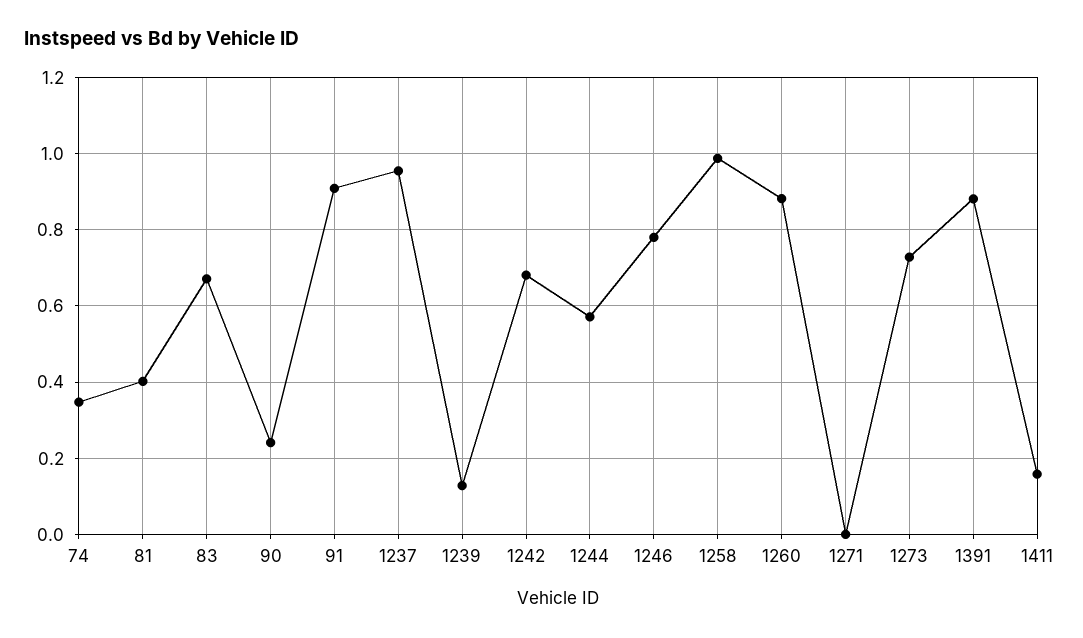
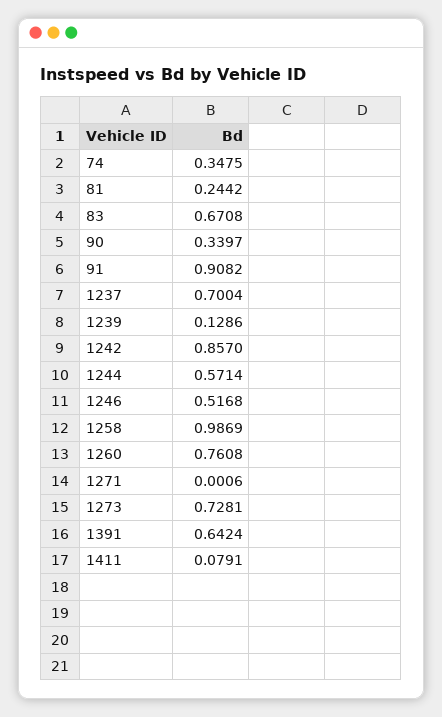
  {
    "74": 0.3475,
-   "81": 0.4,
+   "81": 0.2442,
    "83": 0.6708,
-   "90": 0.24,
+   "90": 0.3397,
    "91": 0.9082,
-   "1237": 0.96,
+   "1237": 0.7004,
    "1239": 0.1286,
-   "1242": 0.68,
+   "1242": 0.857,
    "1244": 0.5714,
-   "1246": 0.78,
+   "1246": 0.5168,
    "1258": 0.9869,
-   "1260": 0.88,
+   "1260": 0.7608,
    "1271": 0.0006,
    "1273": 0.7281,
-   "1391": 0.88,
+   "1391": 0.6424,
-   "1411": 0.16
+   "1411": 0.0791
  }

